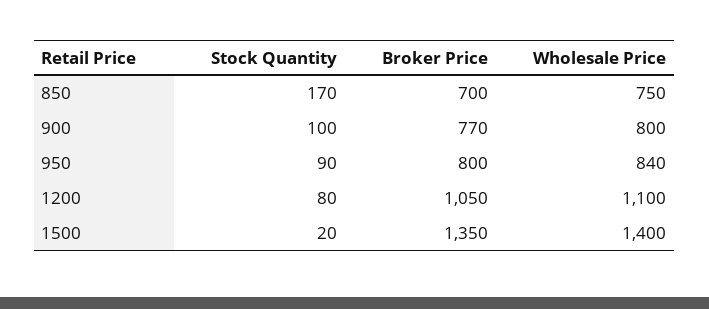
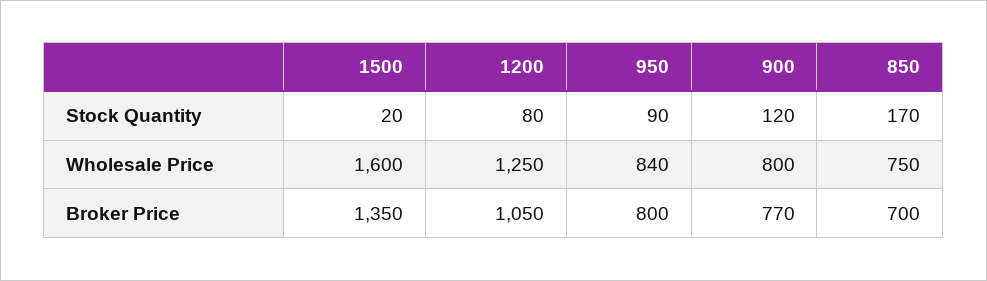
  {
    "Stock Quantity": {
      "850": 170,
-     "900": 100,
+     "900": 120,
      "950": 90,
      "1200": 80,
      "1500": 20
    },
    "Broker Price": {
      "850": 700,
      "900": 770,
      "950": 800,
      "1200": 1050,
      "1500": 1350
    },
    "Wholesale Price": {
      "850": 750,
      "900": 800,
      "950": 840,
-     "1200": 1100,
+     "1200": 1250,
-     "1500": 1400
+     "1500": 1600
    }
  }

